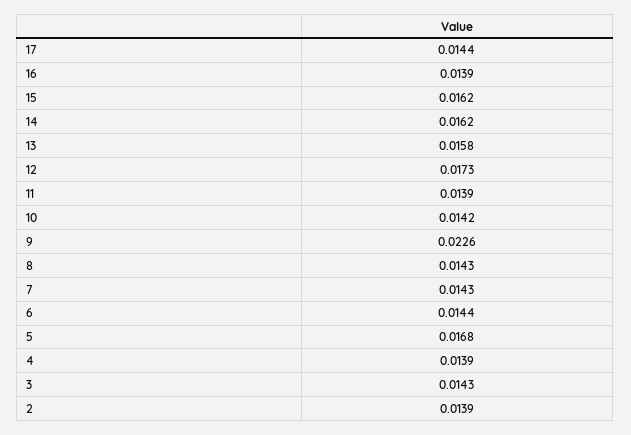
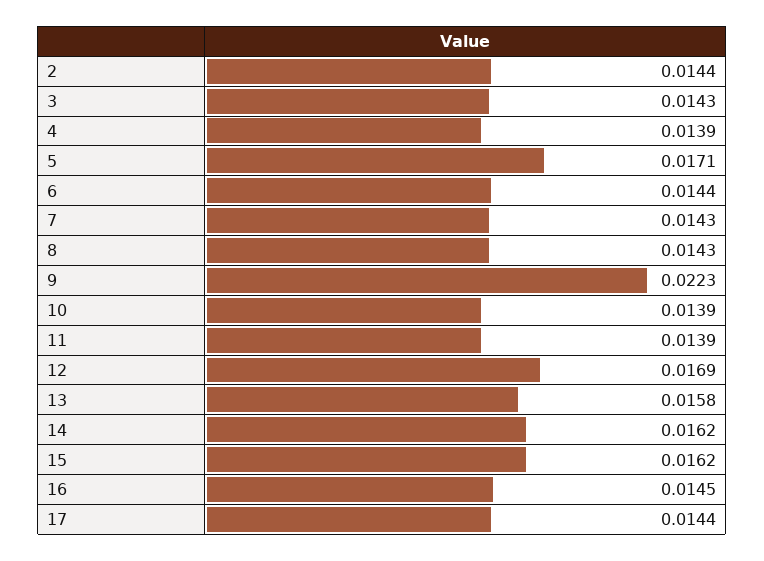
  {
    "17": 0.0144,
-   "16": 0.0139,
+   "16": 0.0145,
    "15": 0.0162,
    "14": 0.0162,
    "13": 0.0158,
-   "12": 0.0173,
+   "12": 0.0169,
    "11": 0.0139,
-   "10": 0.0142,
+   "10": 0.0139,
-   "9": 0.0226,
+   "9": 0.0223,
    "8": 0.0143,
    "7": 0.0143,
    "6": 0.0144,
-   "5": 0.0168,
+   "5": 0.0171,
    "4": 0.0139,
    "3": 0.0143,
-   "2": 0.0139
+   "2": 0.0144
  }

